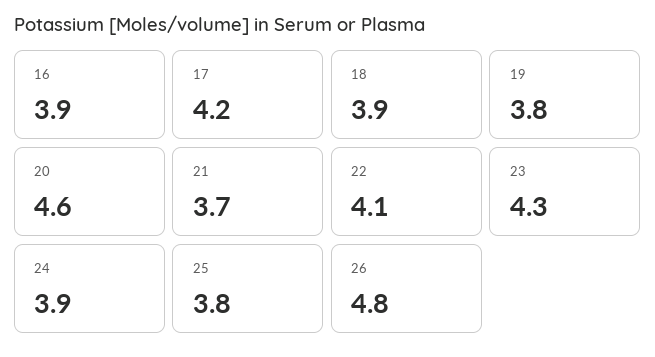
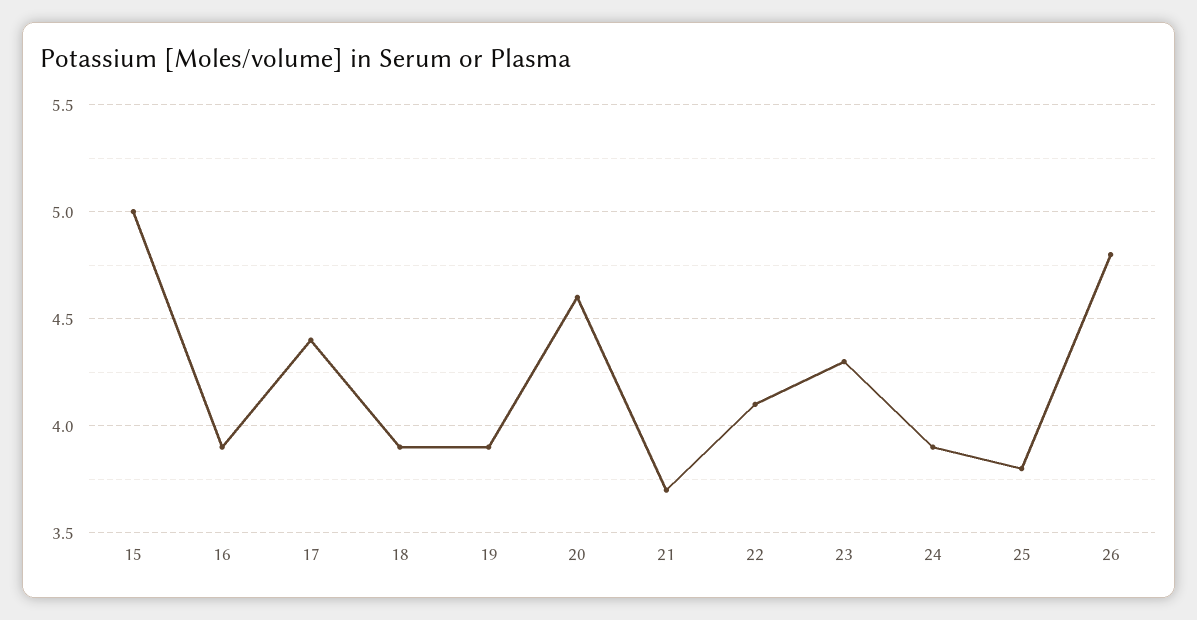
  {
    "16": 3.9,
-   "17": 4.2,
+   "17": 4.4,
    "18": 3.9,
-   "19": 3.8,
+   "19": 3.9,
    "20": 4.6,
    "21": 3.7,
    "22": 4.1,
    "23": 4.3,
    "24": 3.9,
    "25": 3.8,
-   "26": 4.8
+   "26": 4.8,
+   "15": 5
  }

